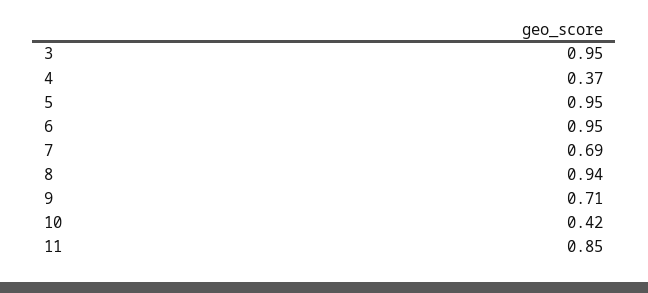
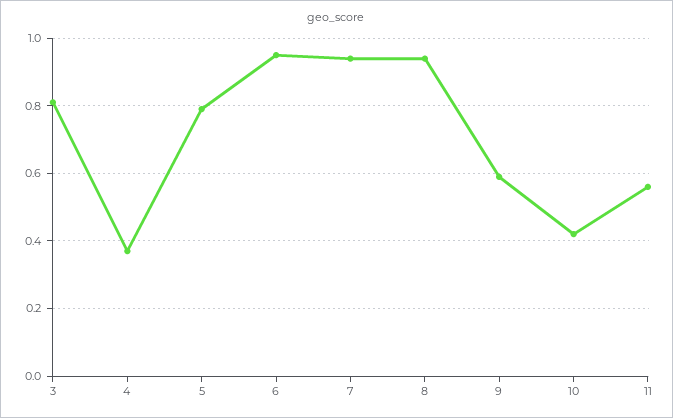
  {
-   "3": 0.95,
+   "3": 0.8,
    "4": 0.37,
-   "5": 0.95,
+   "5": 0.8,
    "6": 0.95,
-   "7": 0.69,
+   "7": 0.95,
    "8": 0.94,
-   "9": 0.71,
+   "9": 0.6,
    "10": 0.42,
-   "11": 0.85
+   "11": 0.55
  }

